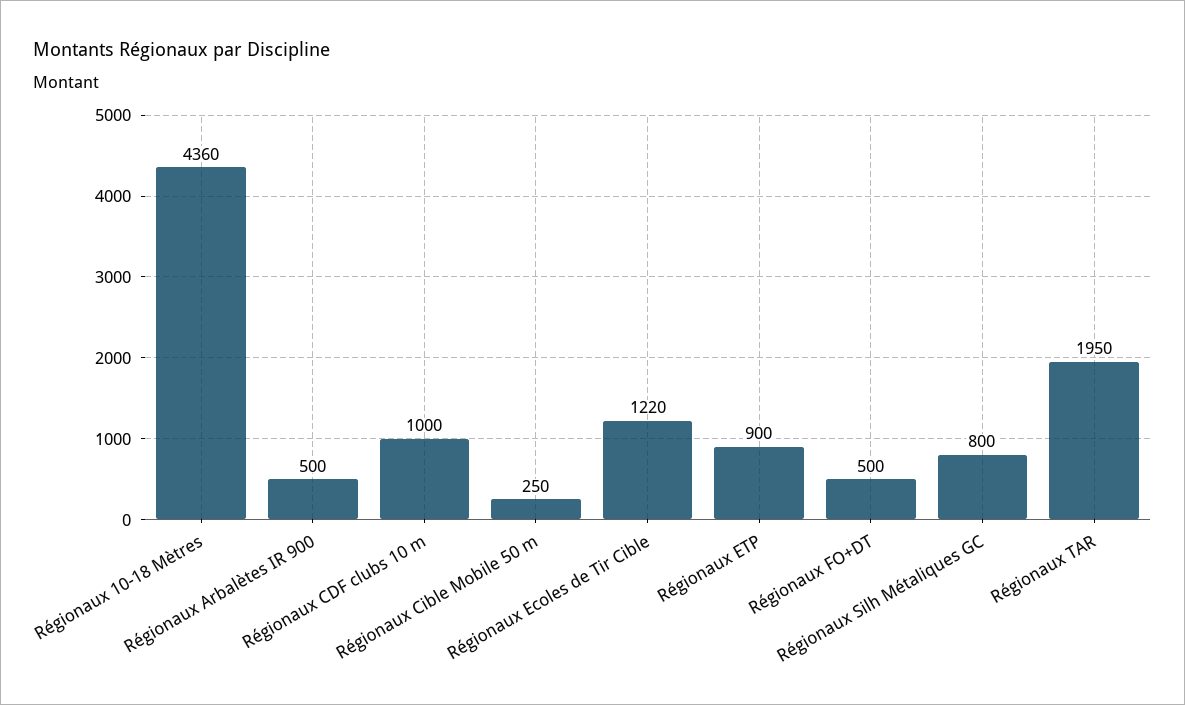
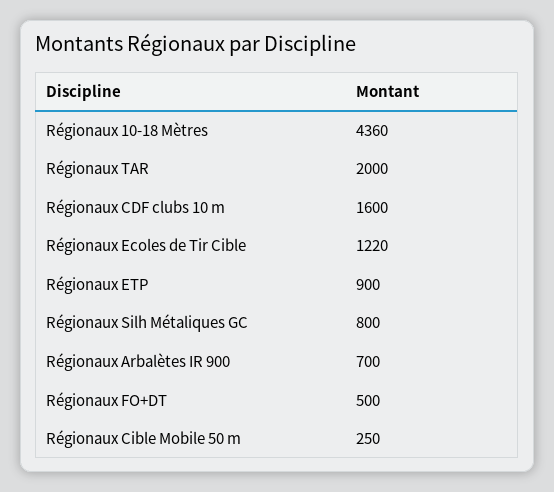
  {
    "Régionaux 10-18 Mètres": 4360,
-   "Régionaux Arbalètes IR 900": 500,
+   "Régionaux Arbalètes IR 900": 700,
-   "Régionaux CDF clubs 10 m": 1000,
+   "Régionaux CDF clubs 10 m": 1600,
    "Régionaux Cible Mobile 50 m": 250,
    "Régionaux Ecoles de Tir Cible": 1220,
    "Régionaux ETP": 900,
    "Régionaux FO+DT": 500,
    "Régionaux Silh Métaliques GC": 800,
-   "Régionaux TAR": 1950
+   "Régionaux TAR": 2000
  }

